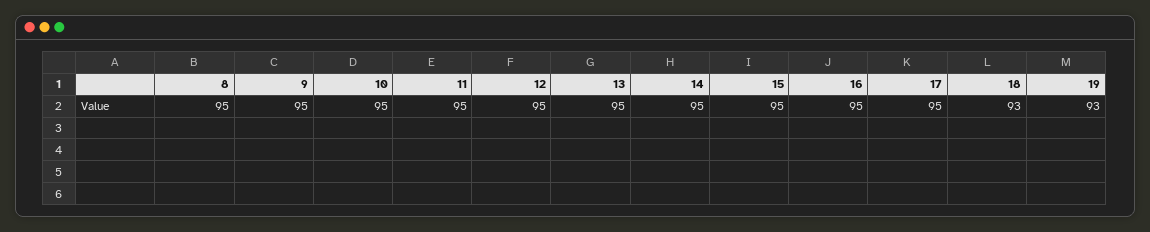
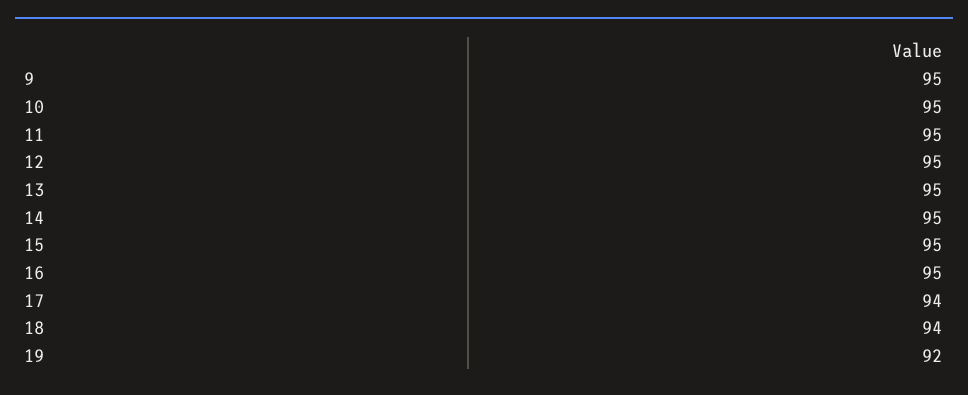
  {
-   "8": 95,
    "9": 95,
    "10": 95,
    "11": 95,
    "12": 95,
    "13": 95,
    "14": 95,
    "15": 95,
    "16": 95,
-   "17": 95,
+   "17": 94,
-   "18": 93,
+   "18": 94,
-   "19": 93
+   "19": 92
  }

